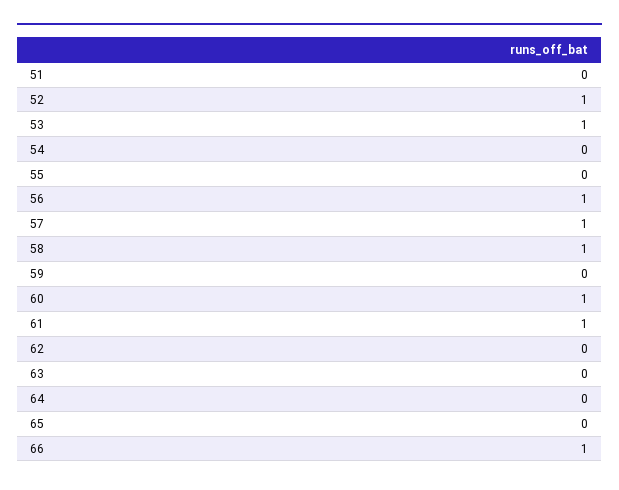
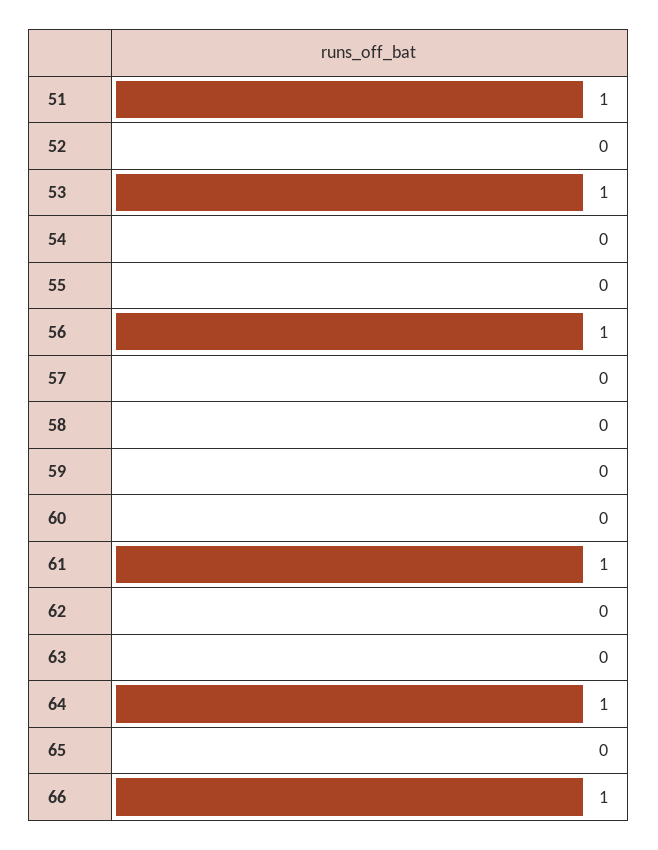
  {
-   "51": 0,
+   "51": 1,
-   "52": 1,
+   "52": 0,
    "53": 1,
    "54": 0,
    "55": 0,
    "56": 1,
-   "57": 1,
+   "57": 0,
-   "58": 1,
+   "58": 0,
    "59": 0,
-   "60": 1,
+   "60": 0,
    "61": 1,
    "62": 0,
    "63": 0,
-   "64": 0,
+   "64": 1,
    "65": 0,
    "66": 1
  }

